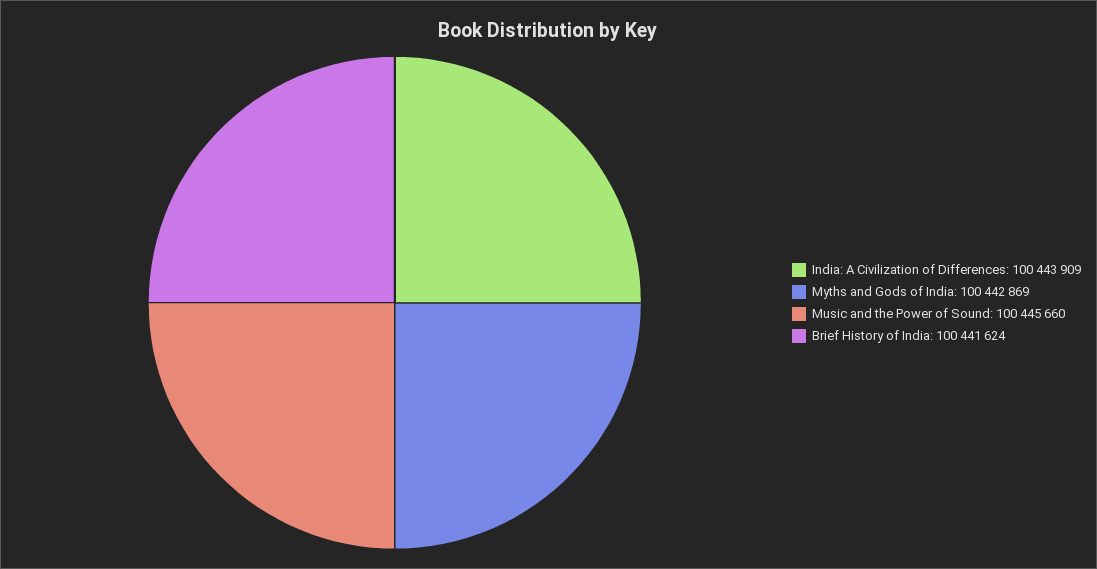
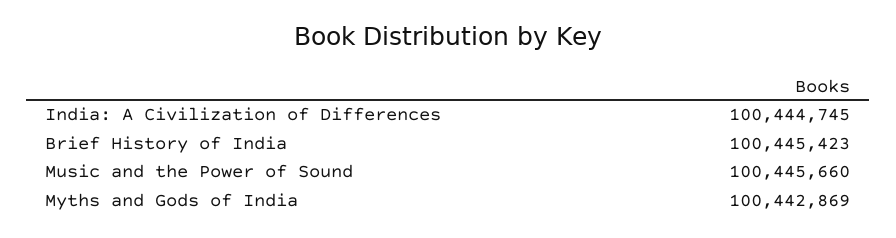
  {
-   "India: A Civilization of Differences": 100443909,
+   "India: A Civilization of Differences": 100444745,
    "Myths and Gods of India": 100442869,
    "Music and the Power of Sound": 100445660,
-   "Brief History of India": 100441624
+   "Brief History of India": 100445423
  }

